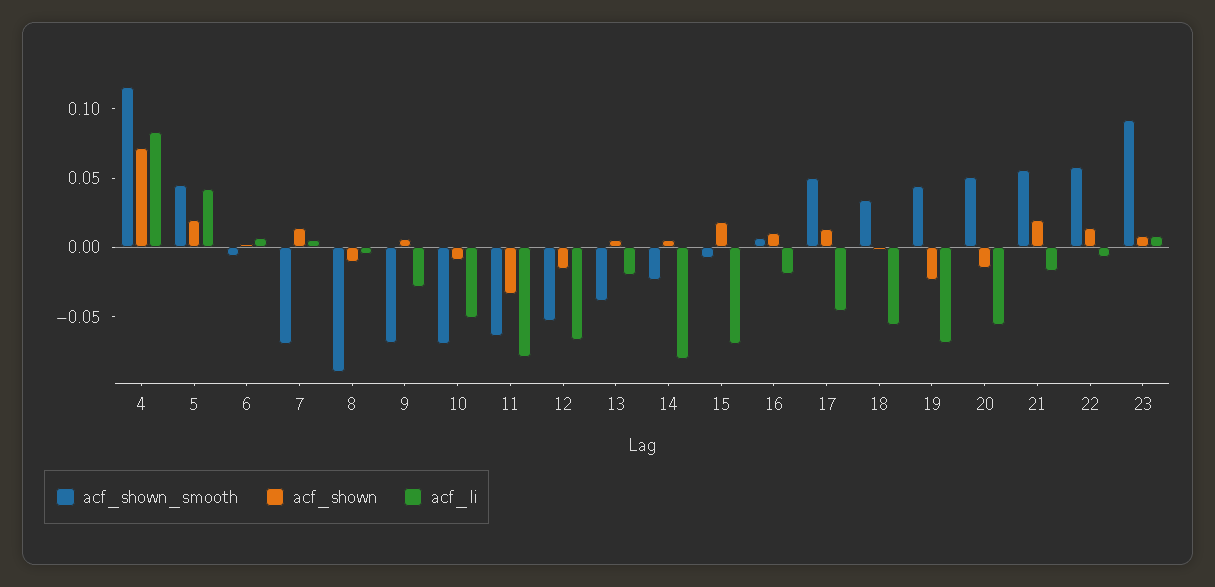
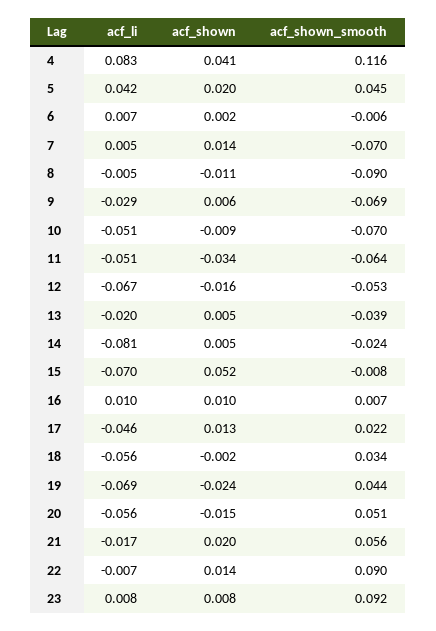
  {
    "acf_shown_smooth": {
      "4": 0.116,
      "5": 0.045,
      "6": -0.006,
      "7": -0.07,
      "8": -0.09,
      "9": -0.069,
      "10": -0.07,
      "11": -0.064,
      "12": -0.053,
      "13": -0.039,
      "14": -0.024,
      "15": -0.008,
      "16": 0.007,
-     "17": 0.05,
+     "17": 0.022,
      "18": 0.034,
      "19": 0.044,
      "20": 0.051,
      "21": 0.056,
-     "22": 0.06,
+     "22": 0.09,
      "23": 0.092
    },
    "acf_shown": {
-     "4": 0.07,
+     "4": 0.041,
      "5": 0.02,
      "6": 0.002,
      "7": 0.014,
      "8": -0.011,
      "9": 0.006,
      "10": -0.009,
      "11": -0.034,
      "12": -0.016,
      "13": 0.005,
      "14": 0.005,
-     "15": 0.02,
+     "15": 0.052,
      "16": 0.01,
      "17": 0.013,
      "18": -0.002,
      "19": -0.024,
      "20": -0.015,
      "21": 0.02,
      "22": 0.014,
      "23": 0.008
    },
    "acf_li": {
      "4": 0.083,
      "5": 0.042,
      "6": 0.007,
      "7": 0.005,
      "8": -0.005,
      "9": -0.029,
      "10": -0.051,
-     "11": -0.08,
+     "11": -0.051,
      "12": -0.067,
      "13": -0.02,
      "14": -0.081,
      "15": -0.07,
-     "16": -0.02,
+     "16": 0.01,
      "17": -0.046,
      "18": -0.056,
      "19": -0.069,
      "20": -0.056,
      "21": -0.017,
      "22": -0.007,
      "23": 0.008
    }
  }

